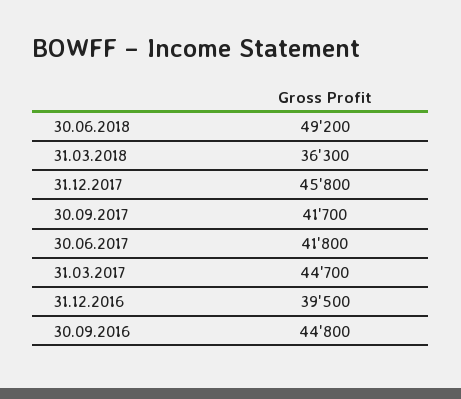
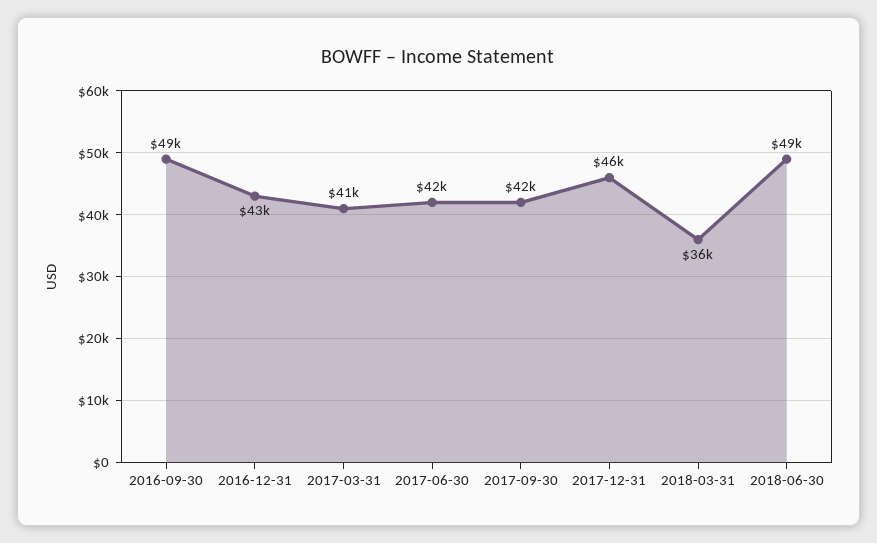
  {
    "30.06.2018": 49200,
    "31.03.2018": 36300,
    "31.12.2017": 45800,
    "30.09.2017": 41700,
    "30.06.2017": 41800,
-   "31.03.2017": 44700,
+   "31.03.2017": 41000,
-   "31.12.2016": 39500,
+   "31.12.2016": 43000,
-   "30.09.2016": 44800
+   "30.09.2016": 49000
  }

